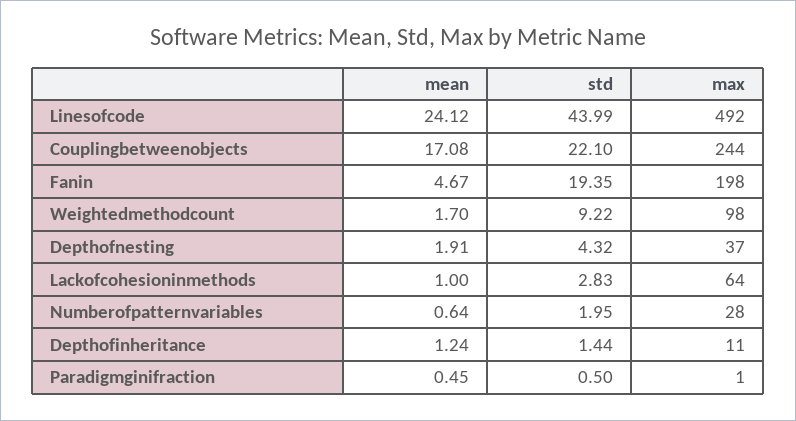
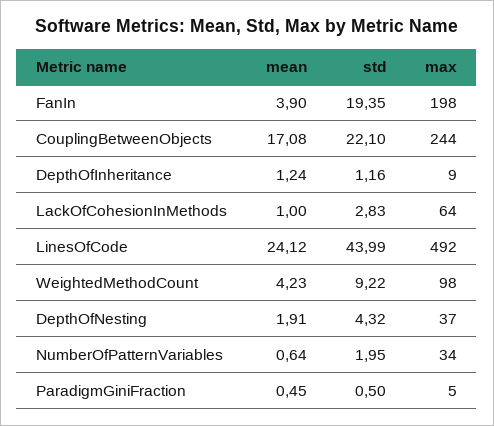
  {
    "mean": {
      "Linesofcode": 24.12,
      "Couplingbetweenobjects": 17.08,
-     "Fanin": 4.67,
+     "Fanin": 3.9,
-     "Weightedmethodcount": 1.7,
+     "Weightedmethodcount": 4.23,
      "Depthofnesting": 1.91,
      "Lackofcohesioninmethods": 1,
      "Numberofpatternvariables": 0.64,
      "Depthofinheritance": 1.24,
      "Paradigmginifraction": 0.45
    },
    "std": {
      "Linesofcode": 43.99,
      "Couplingbetweenobjects": 22.1,
      "Fanin": 19.35,
      "Weightedmethodcount": 9.22,
      "Depthofnesting": 4.32,
      "Lackofcohesioninmethods": 2.83,
      "Numberofpatternvariables": 1.95,
-     "Depthofinheritance": 1.44,
+     "Depthofinheritance": 1.16,
      "Paradigmginifraction": 0.5
    },
    "max": {
      "Linesofcode": 492,
      "Couplingbetweenobjects": 244,
      "Fanin": 198,
      "Weightedmethodcount": 98,
      "Depthofnesting": 37,
      "Lackofcohesioninmethods": 64,
-     "Numberofpatternvariables": 28,
+     "Numberofpatternvariables": 34,
-     "Depthofinheritance": 11,
+     "Depthofinheritance": 9,
-     "Paradigmginifraction": 1
+     "Paradigmginifraction": 5
    }
  }

